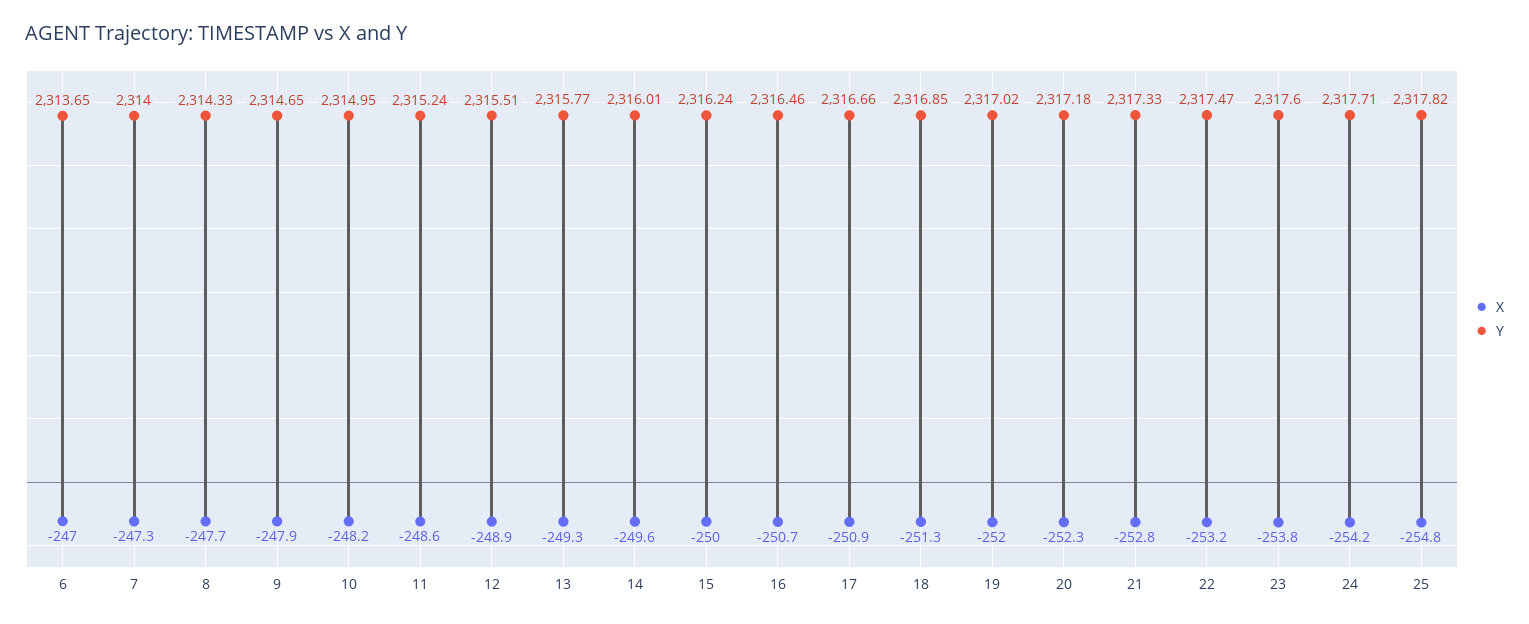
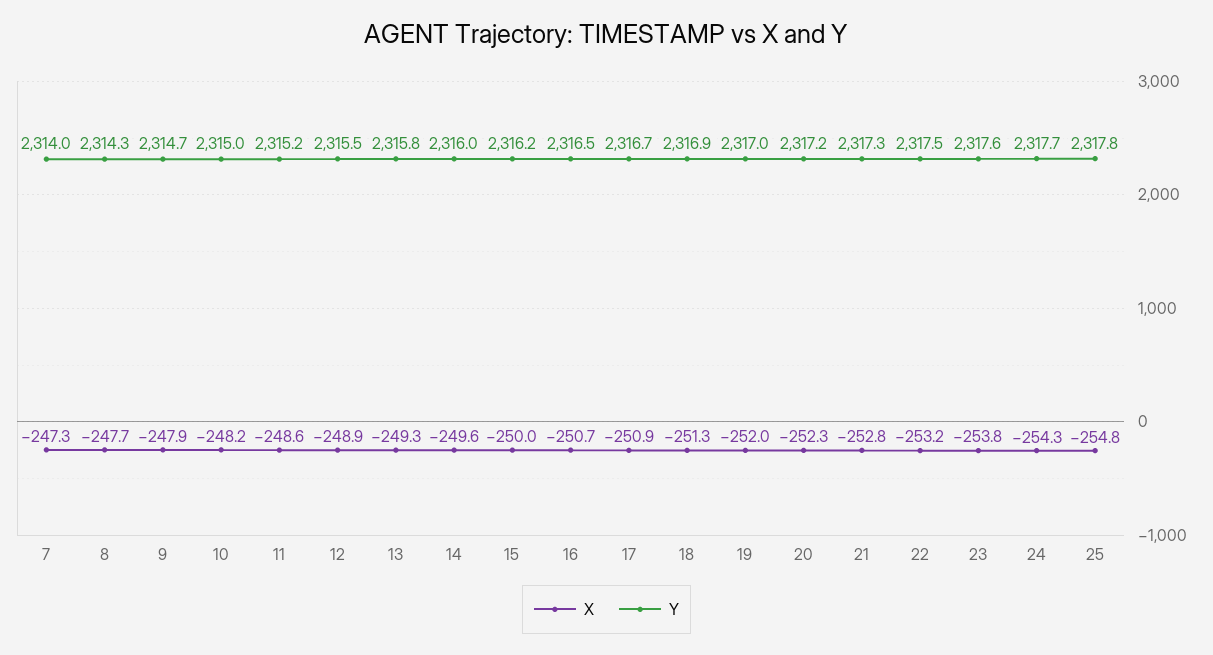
  {
    "X": {
-     "6": -247,
      "7": -247.3,
      "8": -247.7,
      "9": -247.9,
      "10": -248.2,
      "11": -248.6,
      "12": -248.9,
      "13": -249.3,
      "14": -249.6,
      "15": -250,
      "16": -250.7,
      "17": -250.9,
      "18": -251.3,
      "19": -252,
      "20": -252.3,
      "21": -252.8,
      "22": -253.2,
      "23": -253.8,
-     "24": -254.2,
+     "24": -254.3,
      "25": -254.8
    },
    "Y": {
-     "6": 2313.65,
      "7": 2314,
      "8": 2314.33,
      "9": 2314.65,
      "10": 2314.95,
      "11": 2315.24,
      "12": 2315.51,
      "13": 2315.77,
      "14": 2316.01,
      "15": 2316.24,
      "16": 2316.46,
      "17": 2316.66,
      "18": 2316.85,
      "19": 2317.02,
      "20": 2317.18,
      "21": 2317.33,
      "22": 2317.47,
      "23": 2317.6,
      "24": 2317.71,
      "25": 2317.82
    }
  }

